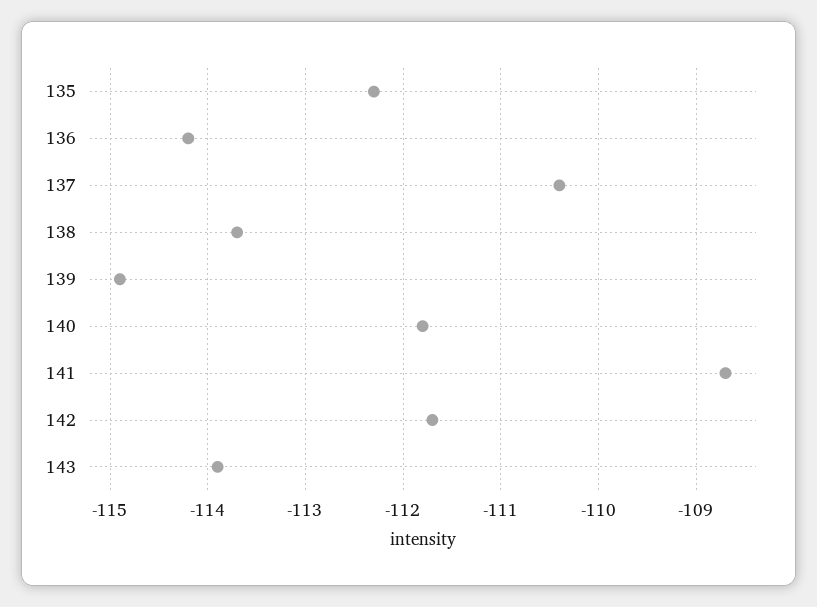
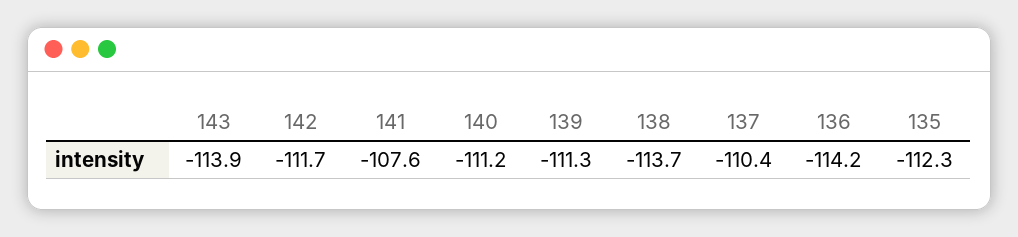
  {
    "135": -112.3,
    "136": -114.2,
    "137": -110.4,
    "138": -113.7,
-   "139": -114.9,
+   "139": -111.3,
-   "140": -111.8,
+   "140": -111.2,
-   "141": -108.7,
+   "141": -107.6,
    "142": -111.7,
    "143": -113.9
  }

